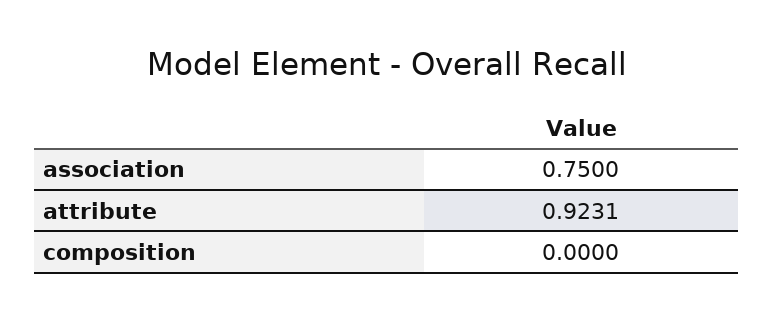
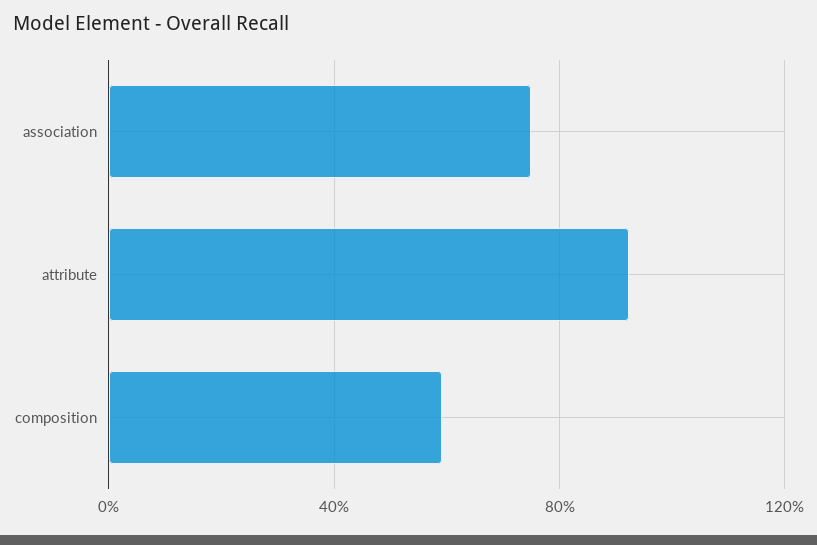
  {
    "association": 0.75,
    "attribute": 0.9231,
-   "composition": 0
+   "composition": 0.6
  }

